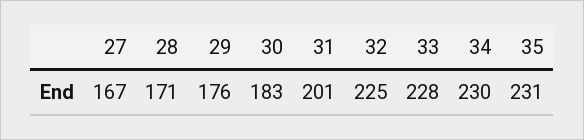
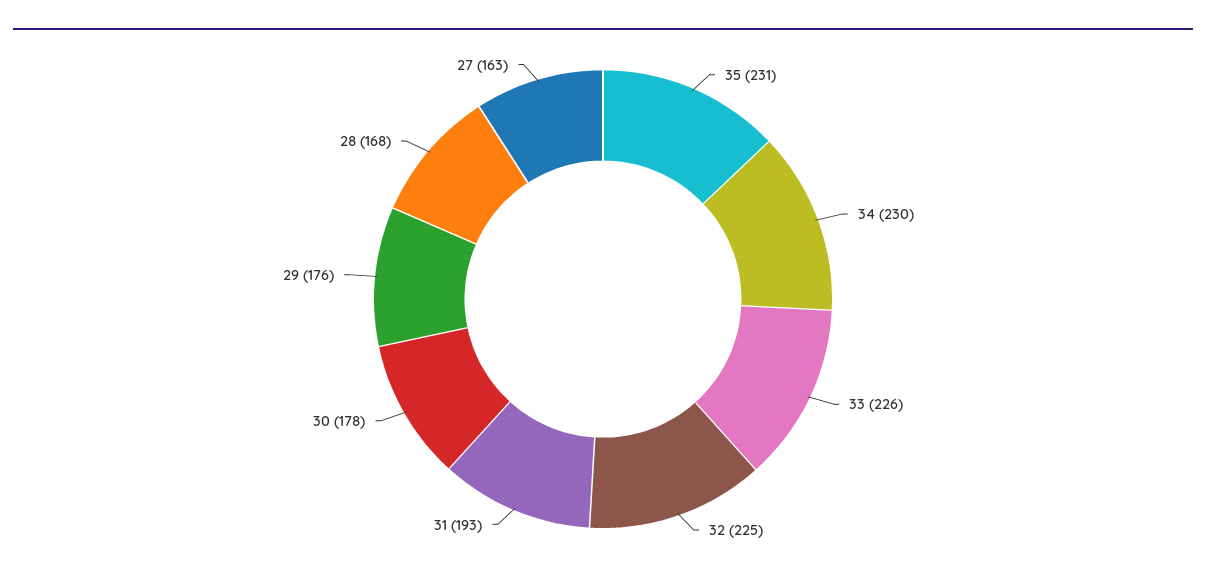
  {
-   "27": 167,
+   "27": 163,
-   "28": 171,
+   "28": 168,
    "29": 176,
-   "30": 183,
+   "30": 178,
-   "31": 201,
+   "31": 193,
    "32": 225,
-   "33": 228,
+   "33": 226,
    "34": 230,
    "35": 231
  }

